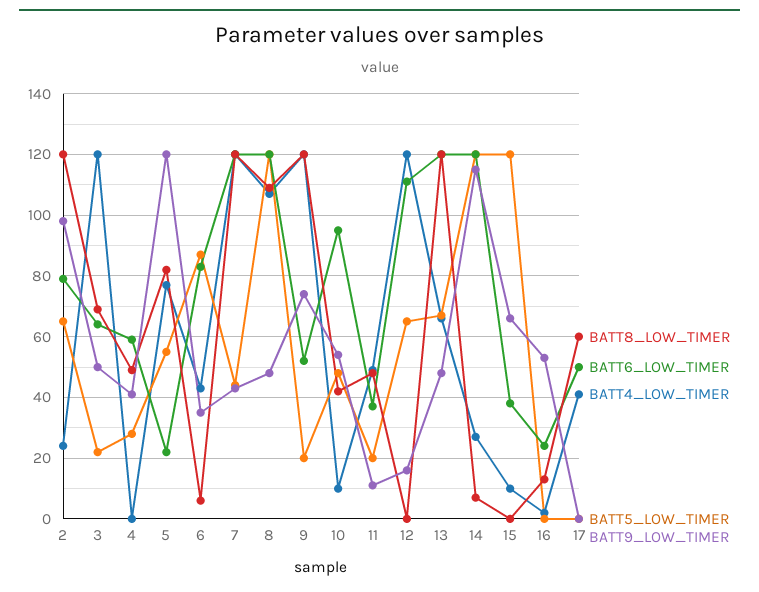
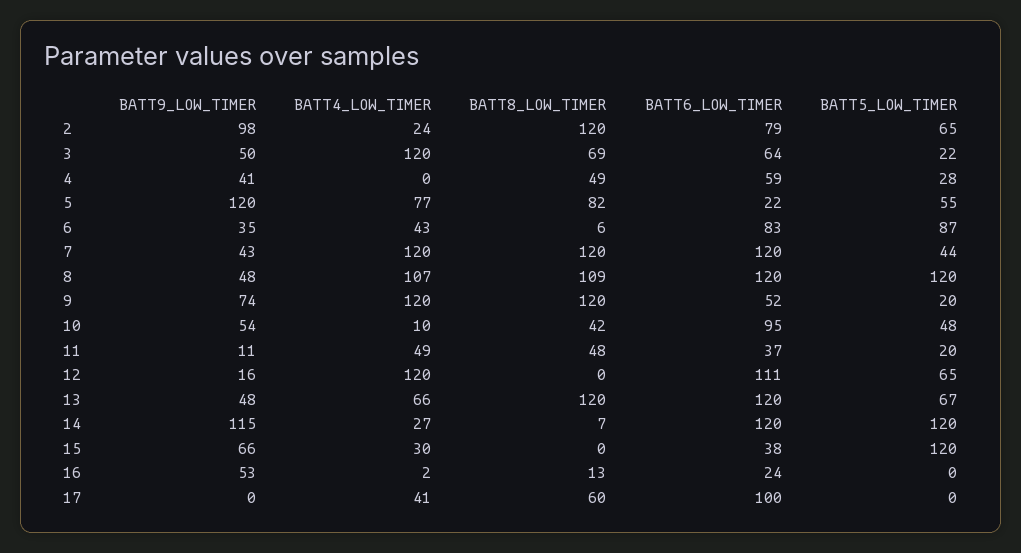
  {
    "BATT8_LOW_TIMER": {
      "2": 120,
      "3": 69,
      "4": 49,
      "5": 82,
      "6": 6,
      "7": 120,
      "8": 109,
      "9": 120,
      "10": 42,
      "11": 48,
      "12": 0,
      "13": 120,
      "14": 7,
      "15": 0,
      "16": 13,
      "17": 60
    },
    "BATT6_LOW_TIMER": {
      "2": 79,
      "3": 64,
      "4": 59,
      "5": 22,
      "6": 83,
      "7": 120,
      "8": 120,
      "9": 52,
      "10": 95,
      "11": 37,
      "12": 111,
      "13": 120,
      "14": 120,
      "15": 38,
      "16": 24,
-     "17": 50
+     "17": 100
    },
    "BATT4_LOW_TIMER": {
      "2": 24,
      "3": 120,
      "4": 0,
      "5": 77,
      "6": 43,
      "7": 120,
      "8": 107,
      "9": 120,
      "10": 10,
      "11": 49,
      "12": 120,
      "13": 66,
      "14": 27,
-     "15": 10,
+     "15": 30,
      "16": 2,
      "17": 41
    },
    "BATT5_LOW_TIMER": {
      "2": 65,
      "3": 22,
      "4": 28,
      "5": 55,
      "6": 87,
      "7": 44,
      "8": 120,
      "9": 20,
      "10": 48,
      "11": 20,
      "12": 65,
      "13": 67,
      "14": 120,
      "15": 120,
      "16": 0,
      "17": 0
    },
    "BATT9_LOW_TIMER": {
      "2": 98,
      "3": 50,
      "4": 41,
      "5": 120,
      "6": 35,
      "7": 43,
      "8": 48,
      "9": 74,
      "10": 54,
      "11": 11,
      "12": 16,
      "13": 48,
      "14": 115,
      "15": 66,
      "16": 53,
      "17": 0
    }
  }

